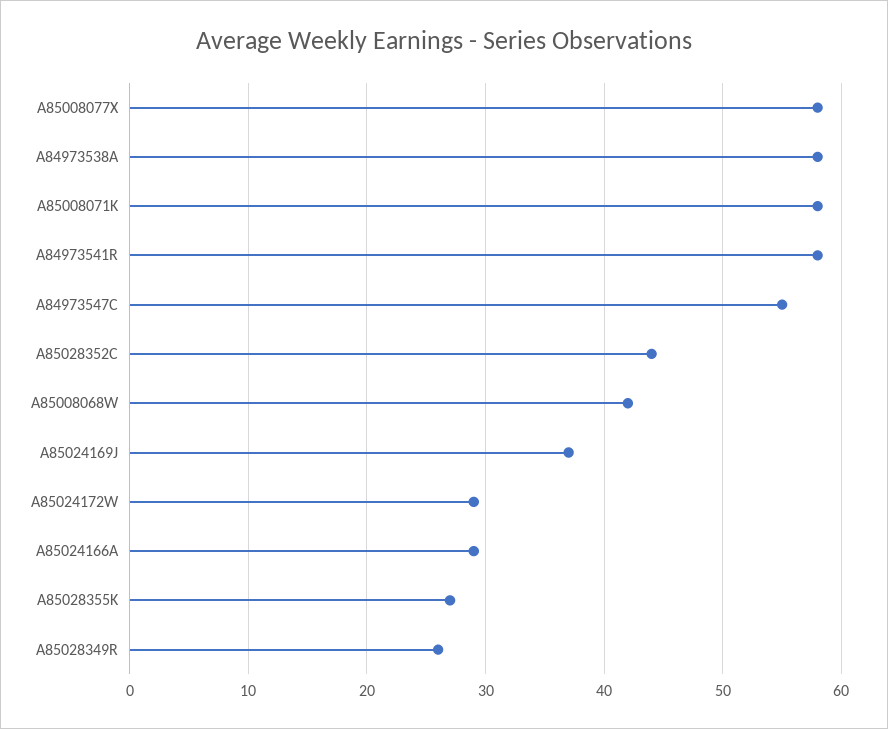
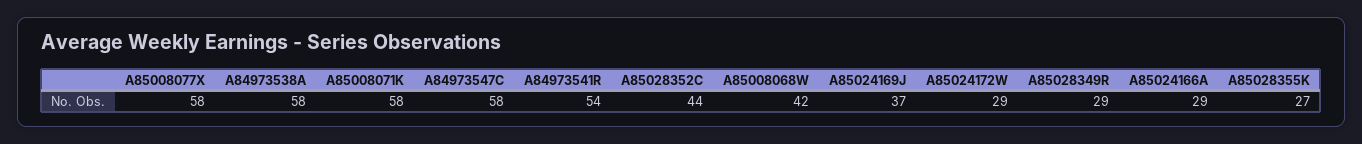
  {
    "A85008077X": 58,
    "A84973538A": 58,
    "A85008071K": 58,
-   "A84973541R": 58,
+   "A84973541R": 54,
-   "A84973547C": 55,
+   "A84973547C": 58,
    "A85028352C": 44,
    "A85008068W": 42,
    "A85024169J": 37,
    "A85024172W": 29,
    "A85024166A": 29,
    "A85028355K": 27,
-   "A85028349R": 26
+   "A85028349R": 29
  }

